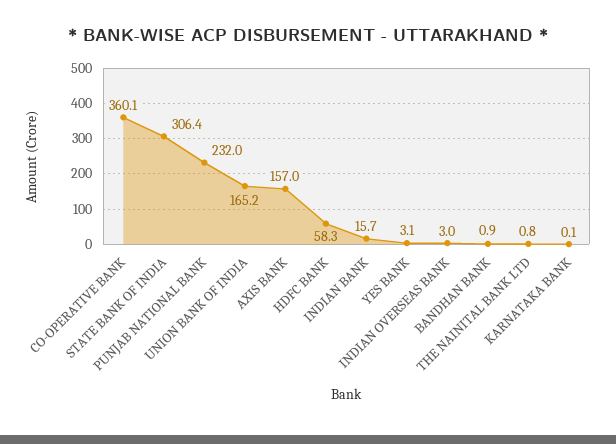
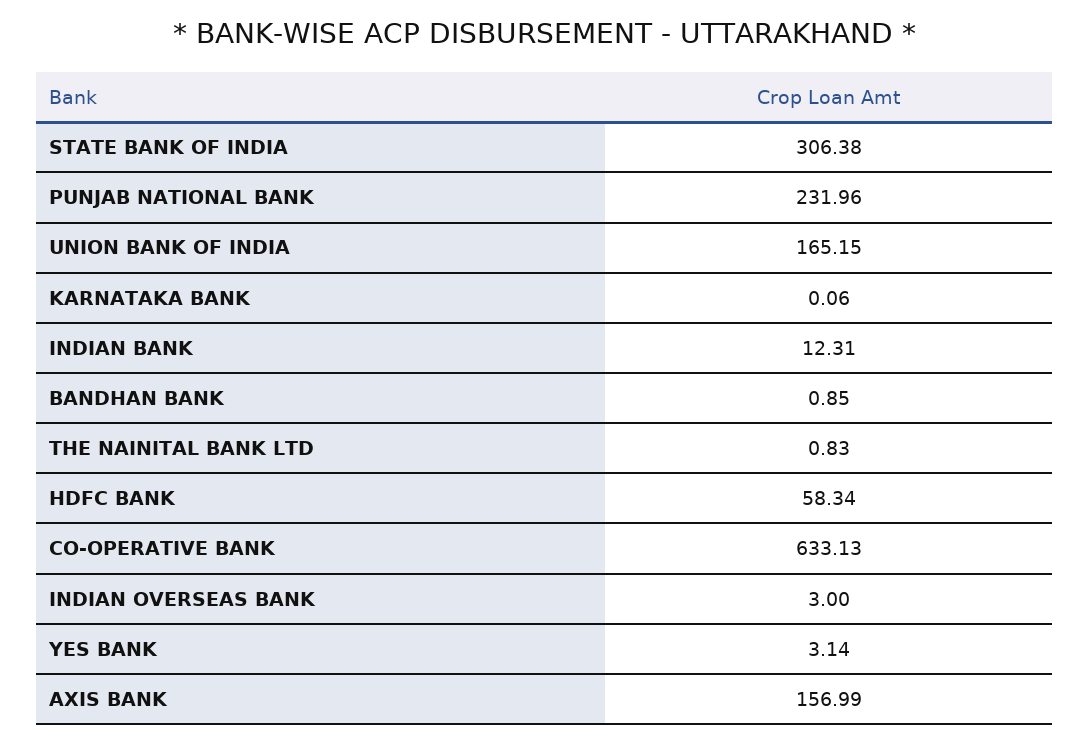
  {
-   "CO-OPERATIVE BANK": 360.1,
+   "CO-OPERATIVE BANK": 633.13,
    "STATE BANK OF INDIA": 306.38,
    "PUNJAB NATIONAL BANK": 231.96,
    "UNION BANK OF INDIA": 165.15,
    "AXIS BANK": 156.99,
    "HDFC BANK": 58.34,
-   "INDIAN BANK": 15.7,
+   "INDIAN BANK": 12.31,
    "YES BANK": 3.14,
    "INDIAN OVERSEAS BANK": 3,
    "BANDHAN BANK": 0.85,
    "THE NAINITAL BANK LTD": 0.83,
    "KARNATAKA BANK": 0.06
  }

